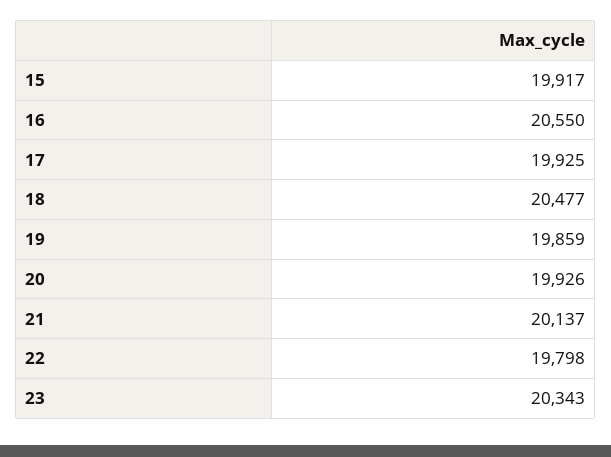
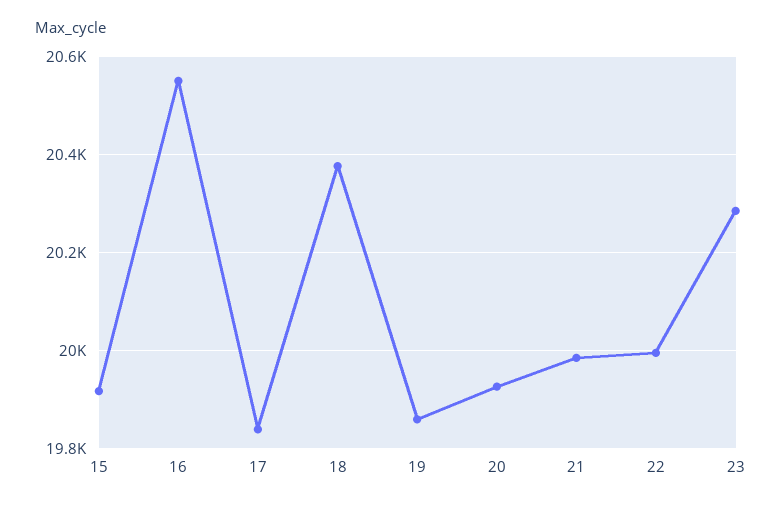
  {
    "15": 19917,
    "16": 20550,
-   "17": 19925,
+   "17": 19840,
-   "18": 20477,
+   "18": 20380,
    "19": 19859,
    "20": 19926,
-   "21": 20137,
+   "21": 19980,
-   "22": 19798,
+   "22": 20000,
-   "23": 20343
+   "23": 20280
  }

